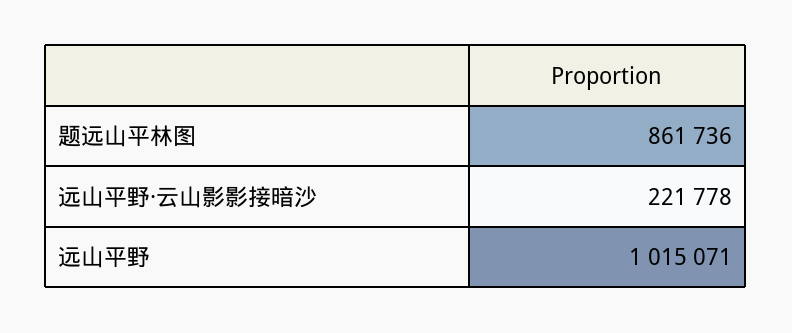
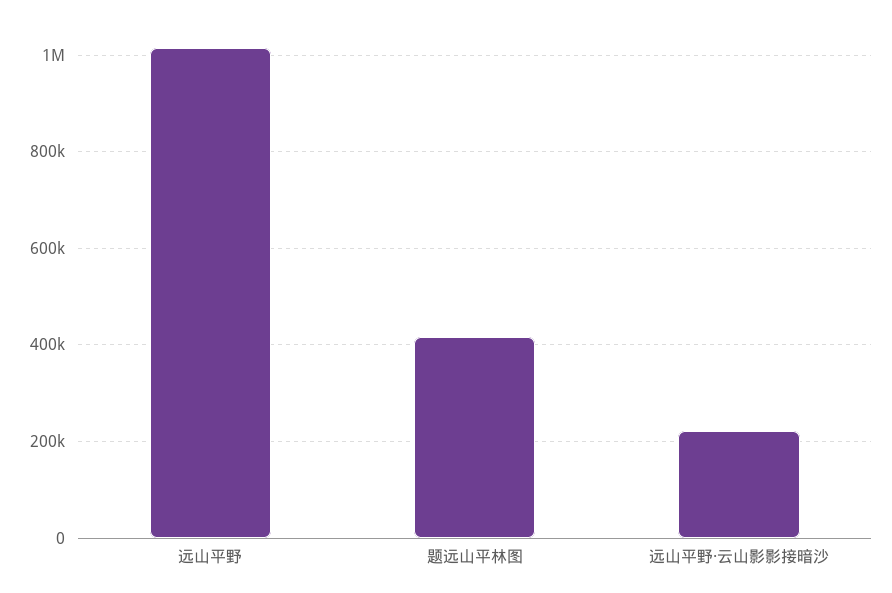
  {
-   "题远山平林图": 861736,
+   "题远山平林图": 420000,
    "远山平野·云山影影接暗沙": 221778,
    "远山平野": 1015071
  }

